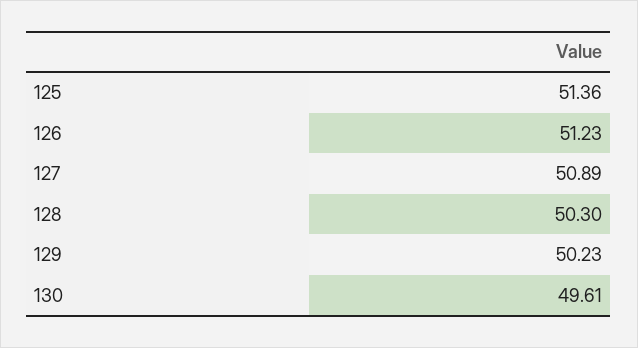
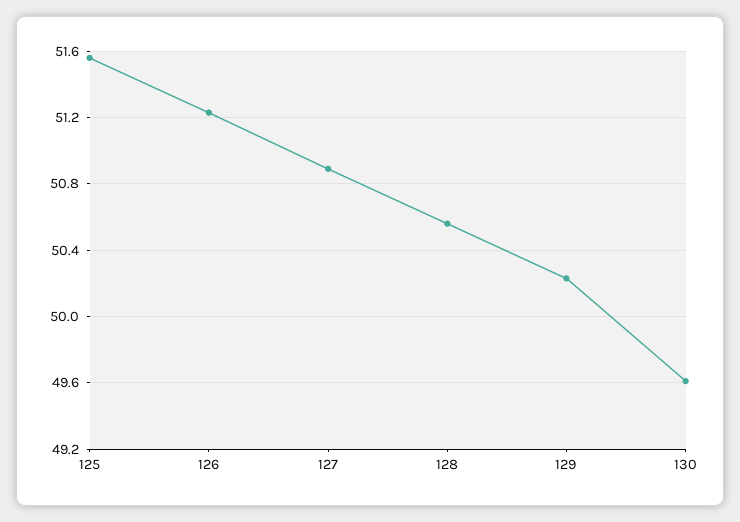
  {
-   "125": 51.36,
+   "125": 51.55,
    "126": 51.23,
    "127": 50.89,
-   "128": 50.3,
+   "128": 50.55,
    "129": 50.23,
    "130": 49.61
  }

